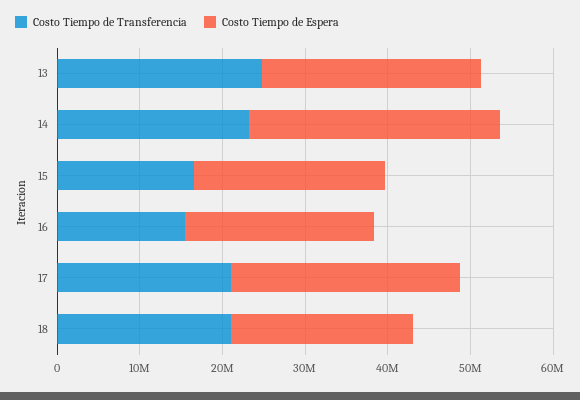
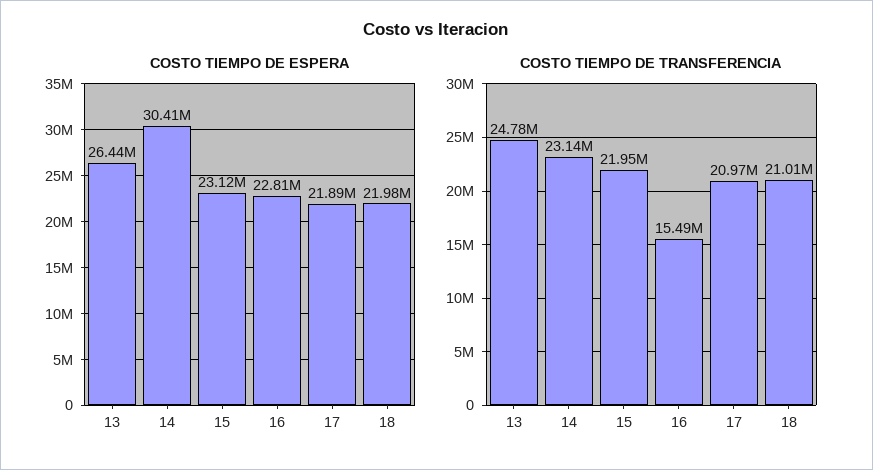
  {
    "Costo Tiempo de Transferencia": {
      "13": 24780000,
      "14": 23140000,
-     "15": 16000000,
+     "15": 21950000,
      "16": 15490000,
      "17": 20970000,
      "18": 21010000
    },
    "Costo Tiempo de Espera": {
      "13": 26440000,
      "14": 30410000,
      "15": 23120000,
      "16": 22810000,
-     "17": 28000000,
+     "17": 21890000,
      "18": 21980000
    }
  }

